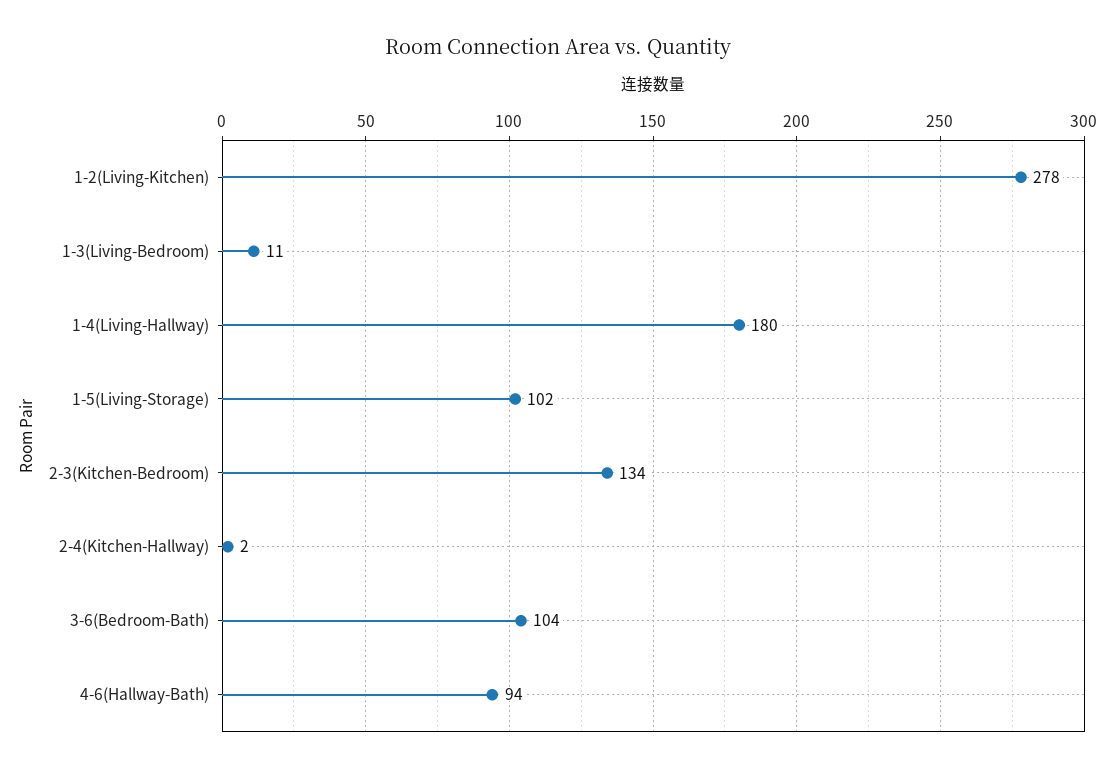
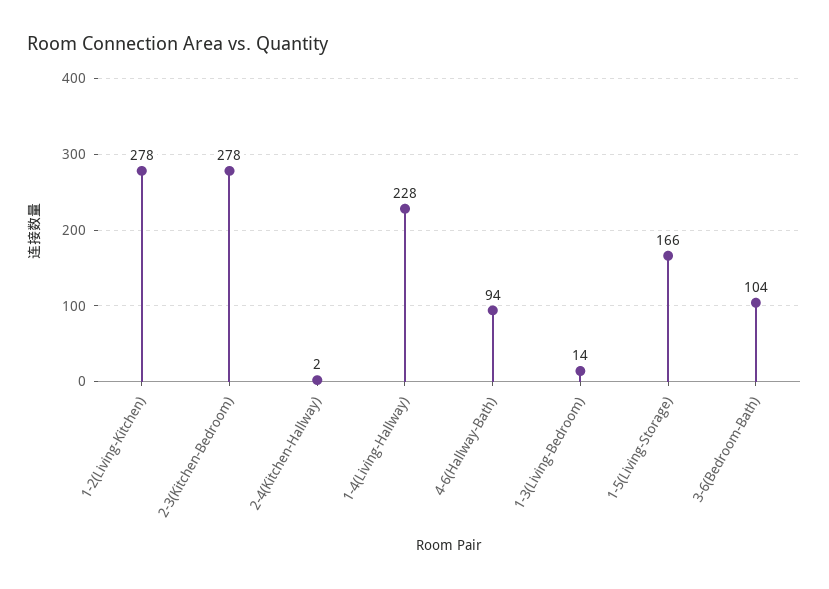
  {
    "1-2(Living-Kitchen)": 278,
-   "1-3(Living-Bedroom)": 11,
+   "1-3(Living-Bedroom)": 14,
-   "1-4(Living-Hallway)": 180,
+   "1-4(Living-Hallway)": 228,
-   "1-5(Living-Storage)": 102,
+   "1-5(Living-Storage)": 166,
-   "2-3(Kitchen-Bedroom)": 134,
+   "2-3(Kitchen-Bedroom)": 278,
    "2-4(Kitchen-Hallway)": 2,
    "3-6(Bedroom-Bath)": 104,
    "4-6(Hallway-Bath)": 94
  }

